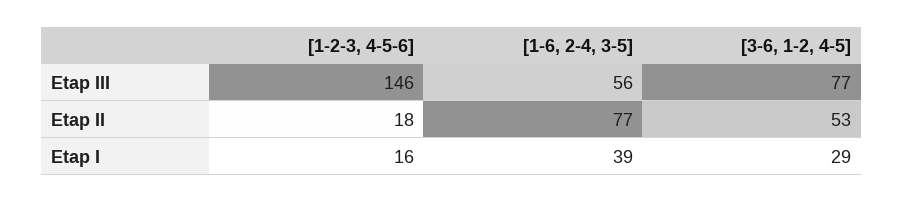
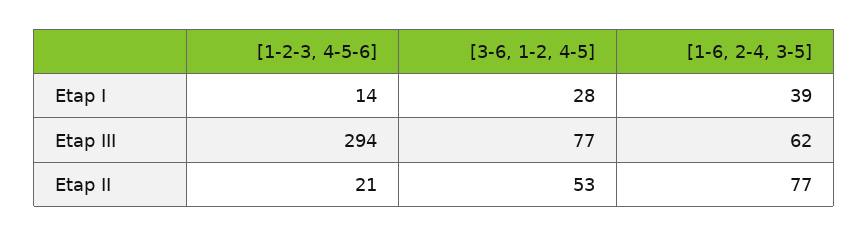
  {
    "[1-2-3, 4-5-6]": {
-     "Etap III": 146,
+     "Etap III": 294,
-     "Etap II": 18,
+     "Etap II": 21,
-     "Etap I": 16
+     "Etap I": 14
    },
    "[1-6, 2-4, 3-5]": {
-     "Etap III": 56,
+     "Etap III": 62,
      "Etap II": 77,
      "Etap I": 39
    },
    "[3-6, 1-2, 4-5]": {
      "Etap III": 77,
      "Etap II": 53,
-     "Etap I": 29
+     "Etap I": 28
    }
  }

